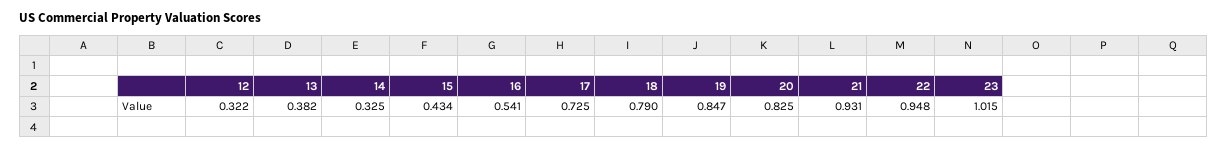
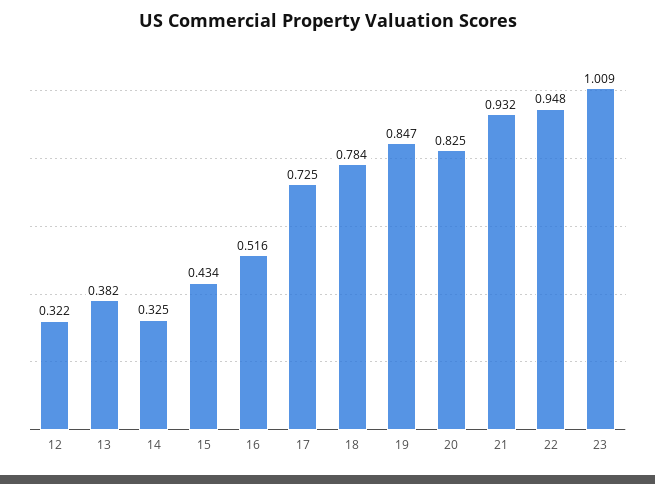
  {
    "12": 0.322,
    "13": 0.382,
    "14": 0.325,
    "15": 0.434,
-   "16": 0.541,
+   "16": 0.516,
    "17": 0.725,
-   "18": 0.79,
+   "18": 0.784,
    "19": 0.847,
    "20": 0.825,
-   "21": 0.931,
+   "21": 0.932,
    "22": 0.948,
-   "23": 1.015
+   "23": 1.009
  }

